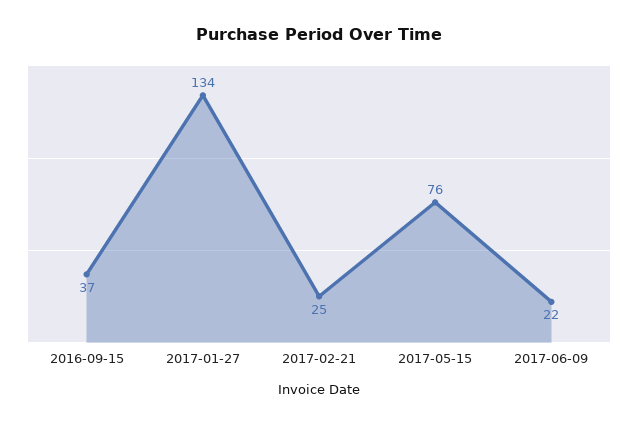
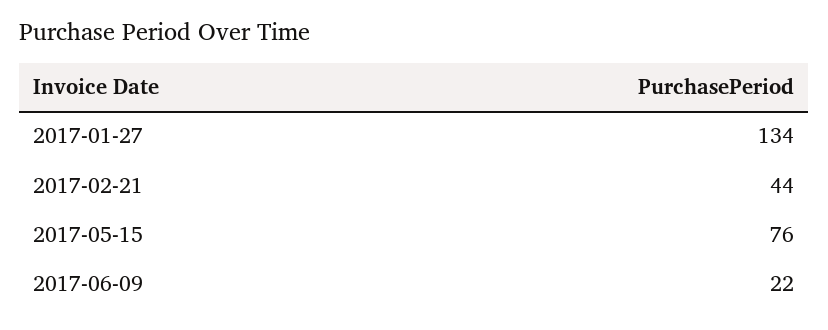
  {
-   "2016-09-15": 37,
    "2017-01-27": 134,
-   "2017-02-21": 25,
+   "2017-02-21": 44,
    "2017-05-15": 76,
    "2017-06-09": 22
  }

